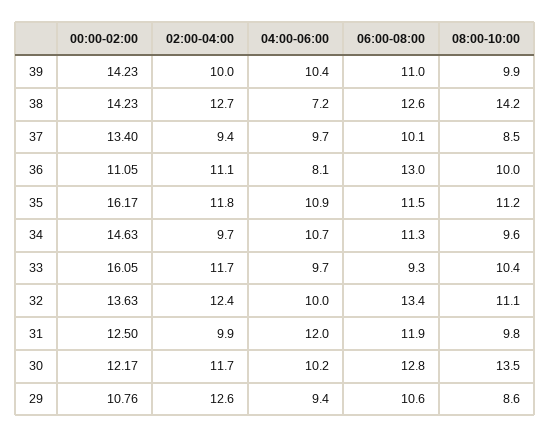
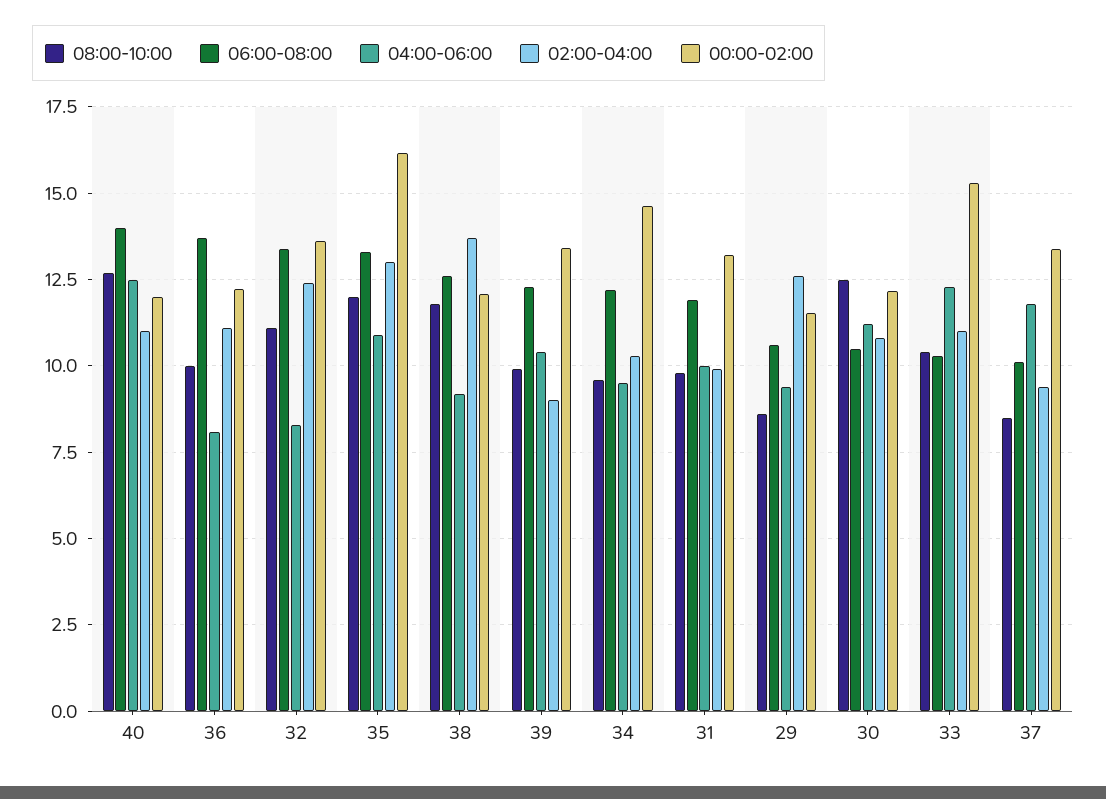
  {
    "00:00-02:00": {
-     "39": 14.23,
+     "39": 13.5,
-     "38": 14.23,
+     "38": 12,
      "37": 13.4,
-     "36": 11.05,
+     "36": 12.25,
      "35": 16.17,
      "34": 14.63,
-     "33": 16.05,
+     "33": 15.25,
      "32": 13.63,
-     "31": 12.5,
+     "31": 13.25,
      "30": 12.17,
-     "29": 10.76
+     "29": 11.5,
+     "40": 12
    },
    "02:00-04:00": {
-     "39": 10,
+     "39": 9,
-     "38": 12.7,
+     "38": 13.75,
      "37": 9.4,
      "36": 11.1,
-     "35": 11.8,
+     "35": 13,
-     "34": 9.7,
+     "34": 10.25,
-     "33": 11.7,
+     "33": 11,
      "32": 12.4,
      "31": 9.9,
-     "30": 11.7,
+     "30": 10.75,
-     "29": 12.6
+     "29": 12.6,
+     "40": 11
    },
    "04:00-06:00": {
      "39": 10.4,
-     "38": 7.2,
+     "38": 9.25,
-     "37": 9.7,
+     "37": 11.75,
      "36": 8.1,
      "35": 10.9,
-     "34": 10.7,
+     "34": 9.5,
-     "33": 9.7,
+     "33": 12.25,
-     "32": 10,
+     "32": 8.25,
-     "31": 12,
+     "31": 10,
-     "30": 10.2,
+     "30": 11.25,
-     "29": 9.4
+     "29": 9.4,
+     "40": 12.5
    },
    "06:00-08:00": {
-     "39": 11,
+     "39": 12.25,
      "38": 12.6,
      "37": 10.1,
-     "36": 13,
+     "36": 13.75,
-     "35": 11.5,
+     "35": 13.25,
-     "34": 11.3,
+     "34": 12.25,
-     "33": 9.3,
+     "33": 10.25,
      "32": 13.4,
      "31": 11.9,
-     "30": 12.8,
+     "30": 10.5,
-     "29": 10.6
+     "29": 10.6,
+     "40": 14
    },
    "08:00-10:00": {
      "39": 9.9,
-     "38": 14.2,
+     "38": 11.75,
      "37": 8.5,
      "36": 10,
-     "35": 11.2,
+     "35": 12,
      "34": 9.6,
      "33": 10.4,
      "32": 11.1,
      "31": 9.8,
-     "30": 13.5,
+     "30": 12.5,
-     "29": 8.6
+     "29": 8.6,
+     "40": 12.75
    }
  }

